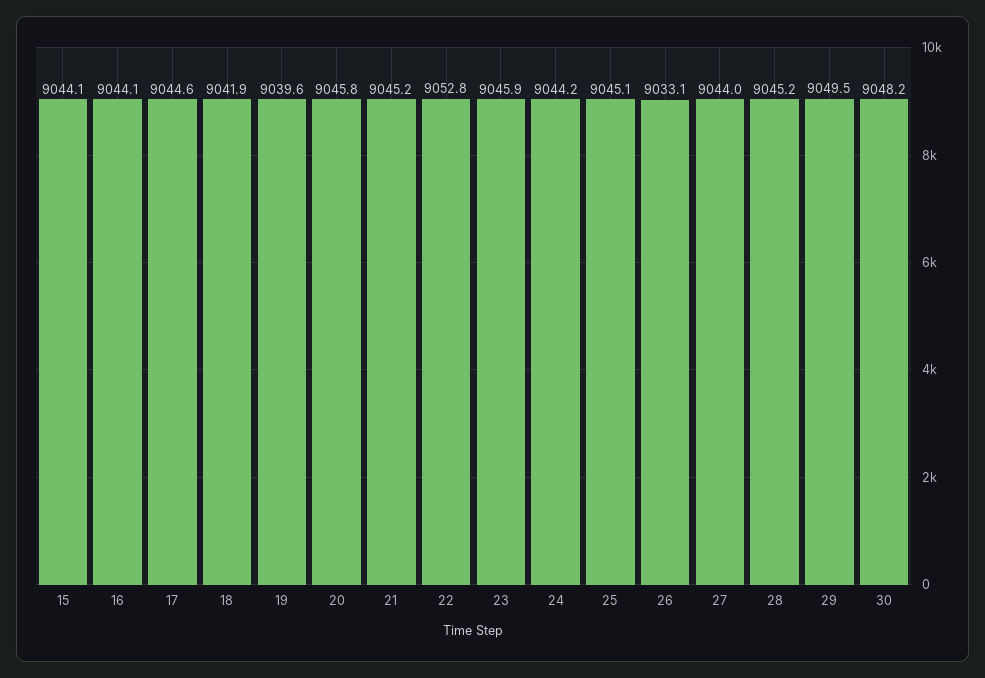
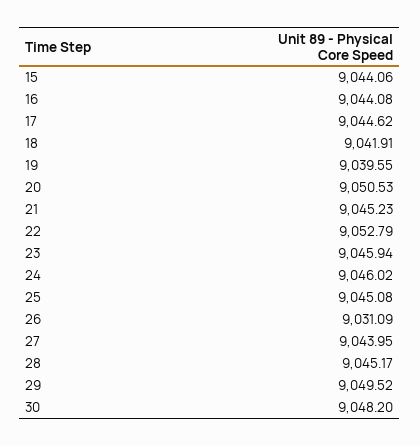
  {
    "15": 9044.06,
    "16": 9044.08,
    "17": 9044.62,
    "18": 9041.91,
    "19": 9039.55,
-   "20": 9045.8,
+   "20": 9050.53,
    "21": 9045.23,
    "22": 9052.79,
    "23": 9045.94,
-   "24": 9044.2,
+   "24": 9046.02,
    "25": 9045.08,
-   "26": 9033.1,
+   "26": 9031.09,
    "27": 9043.95,
    "28": 9045.17,
    "29": 9049.52,
    "30": 9048.2
  }

